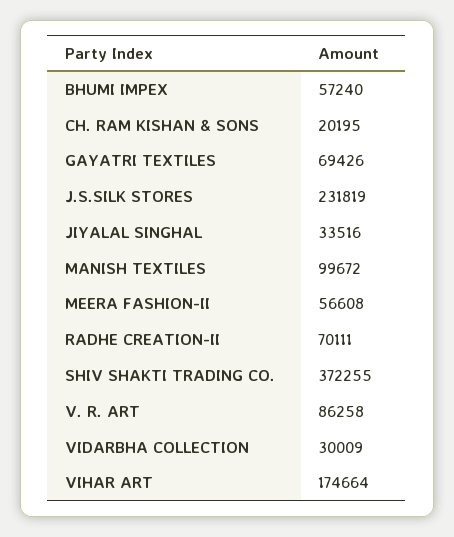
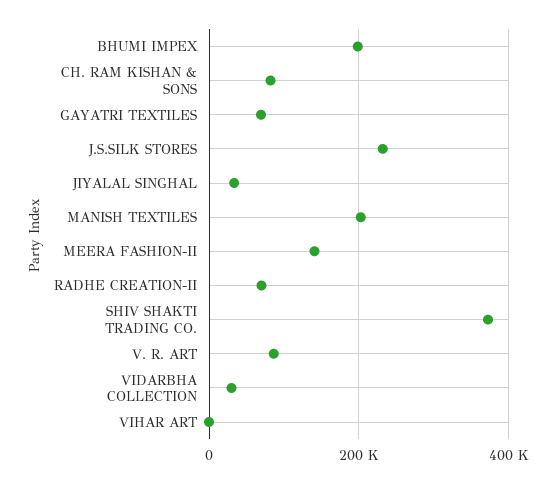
  {
-   "BHUMI IMPEX": 57240,
+   "BHUMI IMPEX": 200000,
-   "CH. RAM KISHAN & SONS": 20195,
+   "CH. RAM KISHAN & SONS": 80000,
    "GAYATRI TEXTILES": 69426,
    "J.S.SILK STORES": 231819,
    "JIYALAL SINGHAL": 33516,
-   "MANISH TEXTILES": 99672,
+   "MANISH TEXTILES": 200000,
-   "MEERA FASHION-II": 56608,
+   "MEERA FASHION-II": 140000,
    "RADHE CREATION-II": 70111,
    "SHIV SHAKTI TRADING CO.": 372255,
    "V. R. ART": 86258,
    "VIDARBHA COLLECTION": 30009,
-   "VIHAR ART": 174664
+   "VIHAR ART": 0
  }

